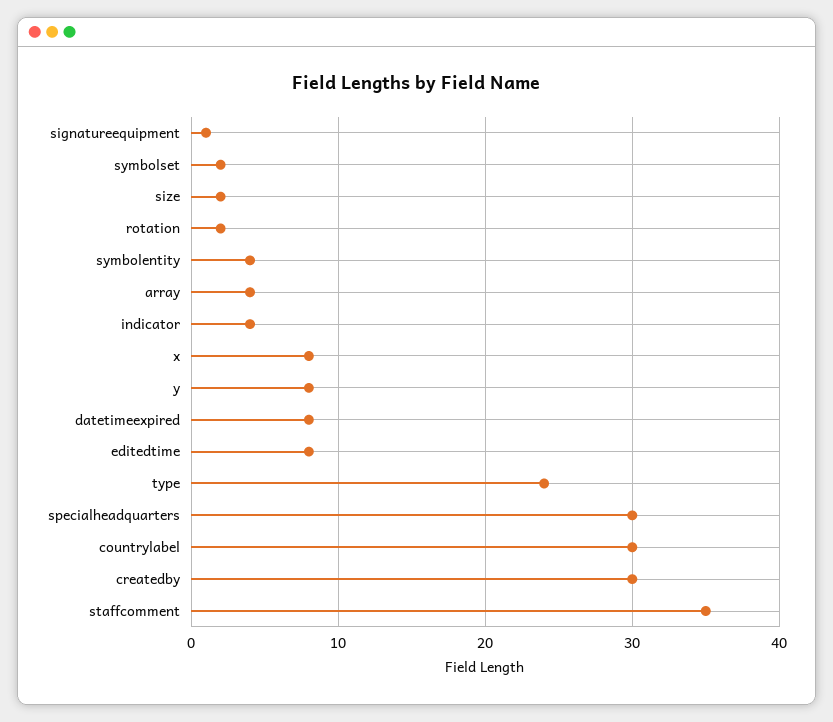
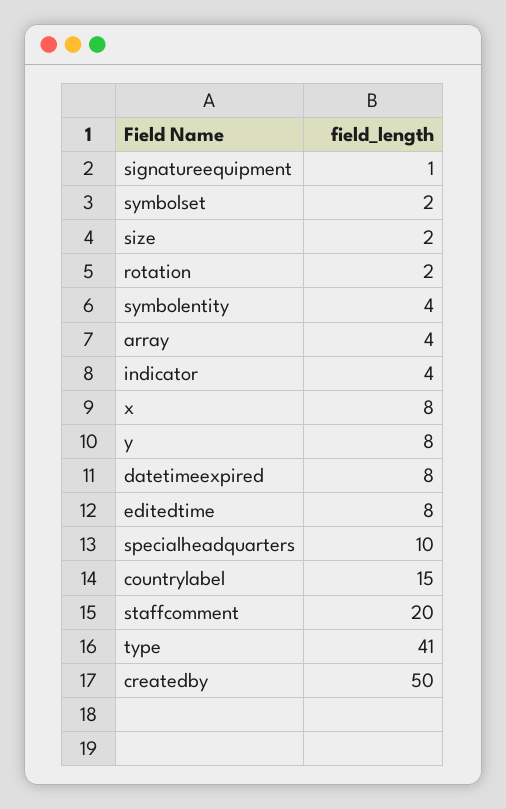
  {
    "signatureequipment": 1,
    "symbolset": 2,
    "size": 2,
    "rotation": 2,
    "symbolentity": 4,
    "array": 4,
    "indicator": 4,
    "x": 8,
    "y": 8,
    "datetimeexpired": 8,
    "editedtime": 8,
-   "type": 24,
+   "type": 41,
-   "specialheadquarters": 30,
+   "specialheadquarters": 10,
-   "countrylabel": 30,
+   "countrylabel": 15,
-   "createdby": 30,
+   "createdby": 50,
-   "staffcomment": 35
+   "staffcomment": 20
  }

